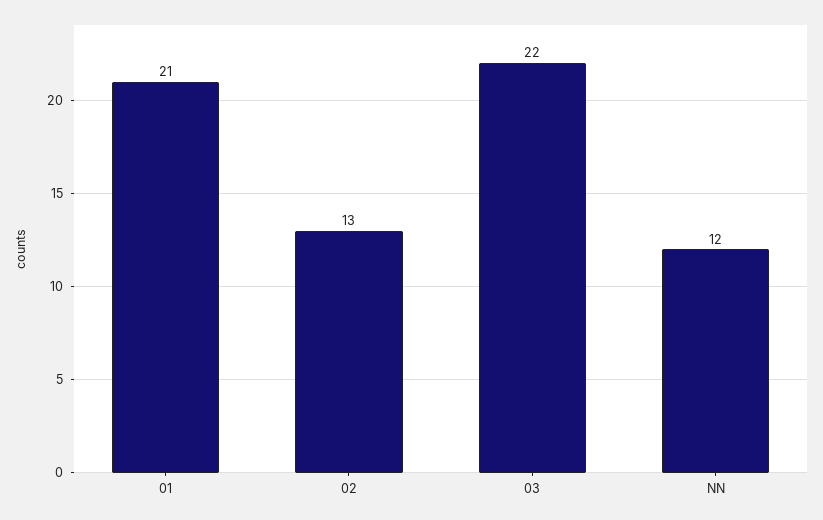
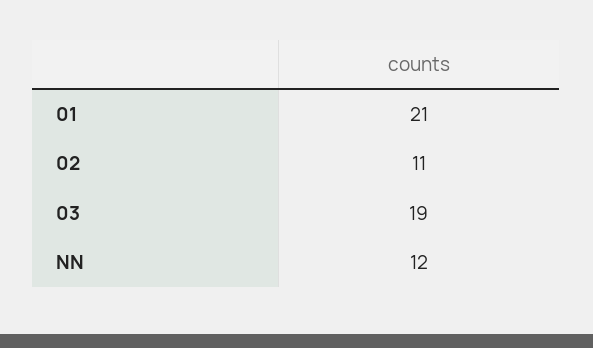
  {
    "01": 21,
-   "02": 13,
+   "02": 11,
-   "03": 22,
+   "03": 19,
    "NN": 12
  }

